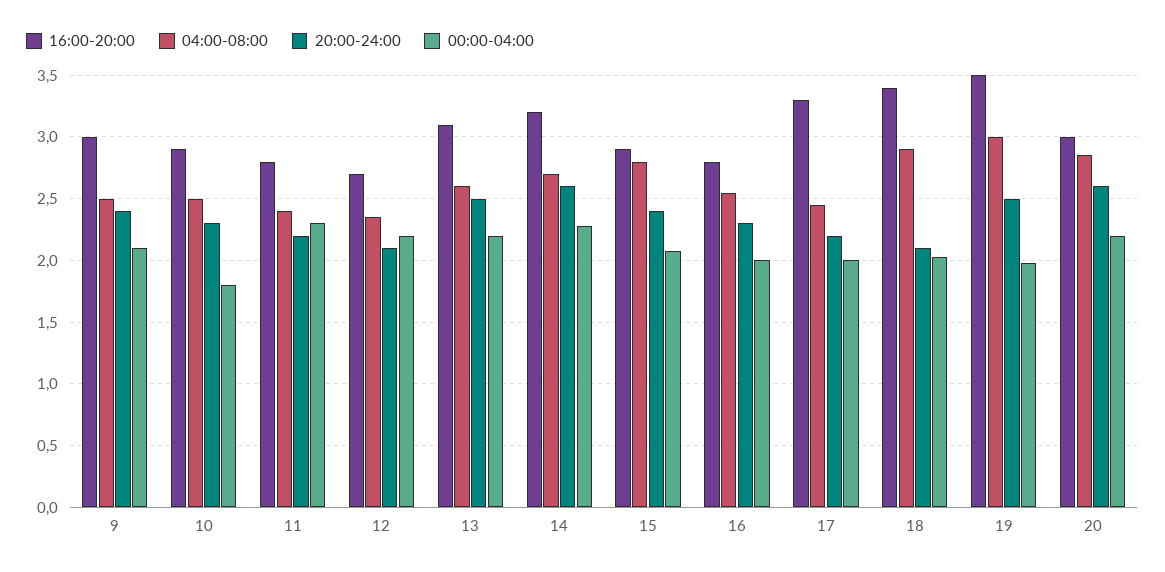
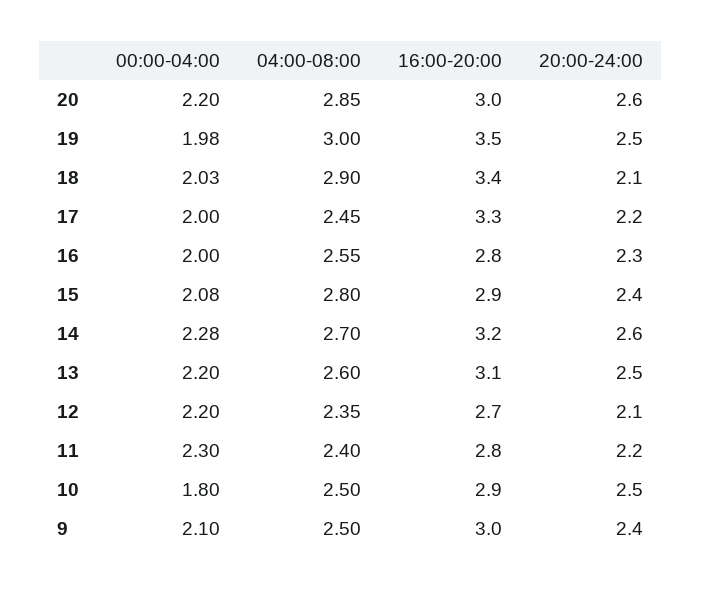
  {
    "16:00-20:00": {
      "9": 3,
      "10": 2.9,
      "11": 2.8,
      "12": 2.7,
      "13": 3.1,
      "14": 3.2,
      "15": 2.9,
      "16": 2.8,
      "17": 3.3,
      "18": 3.4,
      "19": 3.5,
      "20": 3
    },
    "04:00-08:00": {
      "9": 2.5,
      "10": 2.5,
      "11": 2.4,
      "12": 2.35,
      "13": 2.6,
      "14": 2.7,
      "15": 2.8,
      "16": 2.55,
      "17": 2.45,
      "18": 2.9,
      "19": 3,
      "20": 2.85
    },
    "20:00-24:00": {
      "9": 2.4,
-     "10": 2.3,
+     "10": 2.5,
      "11": 2.2,
      "12": 2.1,
      "13": 2.5,
      "14": 2.6,
      "15": 2.4,
      "16": 2.3,
      "17": 2.2,
      "18": 2.1,
      "19": 2.5,
      "20": 2.6
    },
    "00:00-04:00": {
      "9": 2.1,
      "10": 1.8,
      "11": 2.3,
      "12": 2.2,
      "13": 2.2,
      "14": 2.28,
      "15": 2.08,
      "16": 2,
      "17": 2,
      "18": 2.03,
      "19": 1.98,
      "20": 2.2
    }
  }

